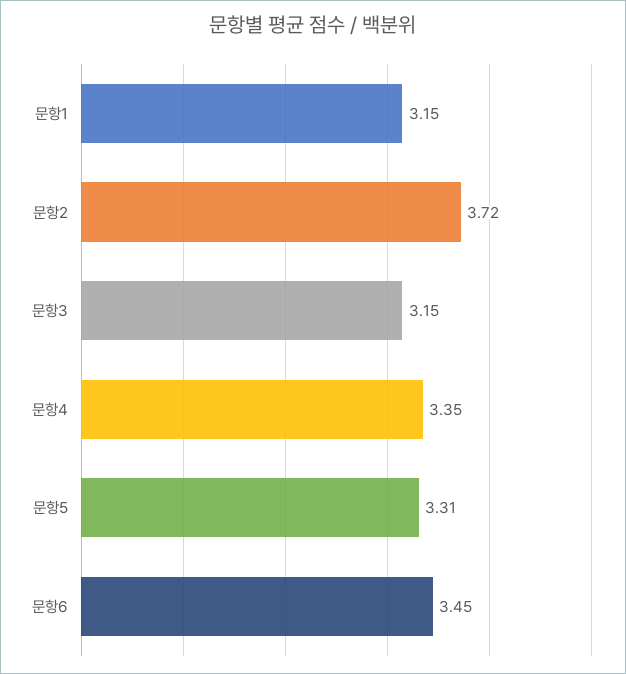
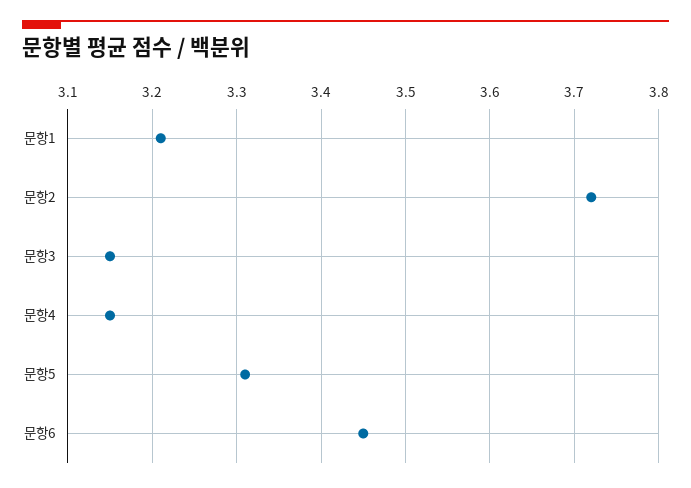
  {
-   "문항1": 3.15,
+   "문항1": 3.21,
    "문항2": 3.72,
    "문항3": 3.15,
-   "문항4": 3.35,
+   "문항4": 3.15,
    "문항5": 3.31,
    "문항6": 3.45
  }

